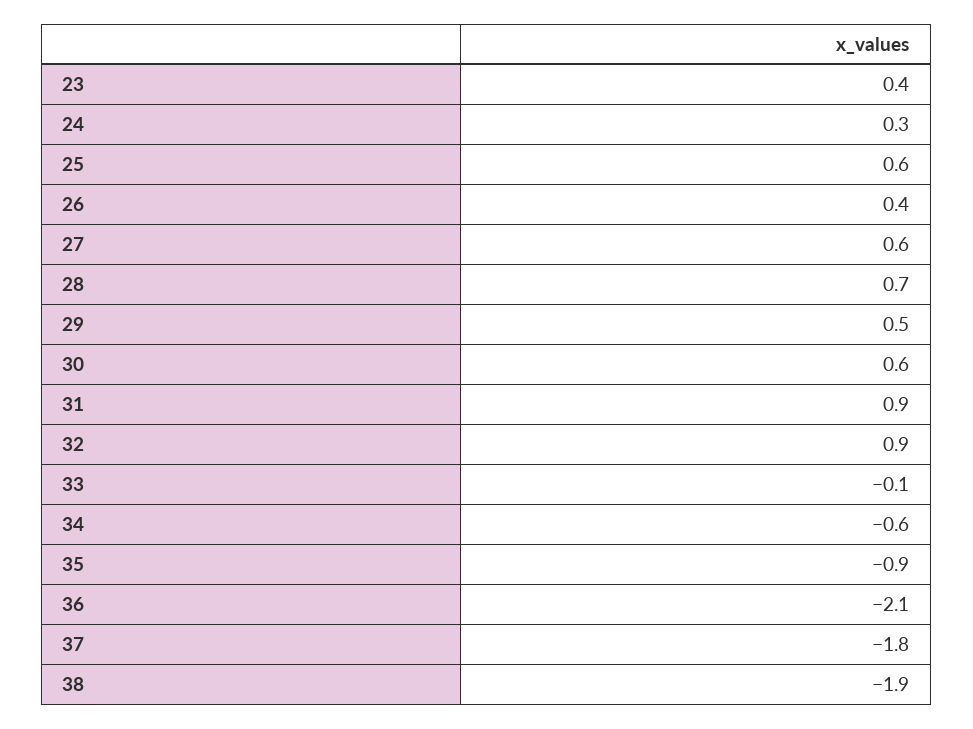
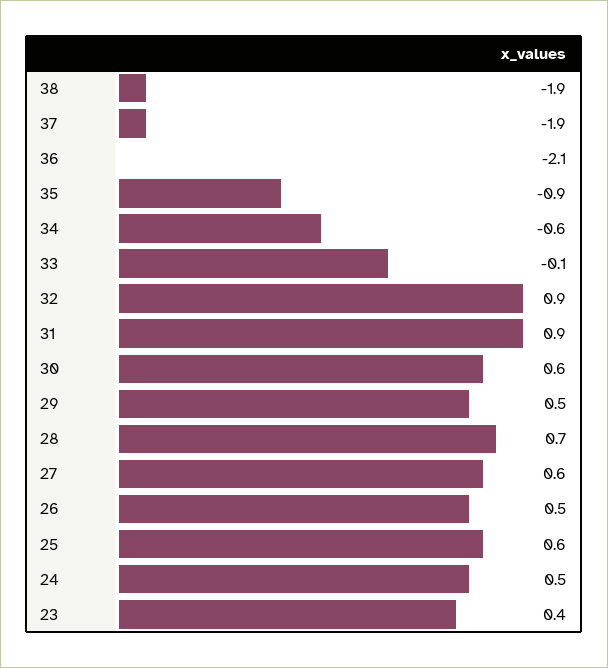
  {
    "23": 0.4,
-   "24": 0.3,
+   "24": 0.5,
    "25": 0.6,
-   "26": 0.4,
+   "26": 0.5,
    "27": 0.6,
    "28": 0.7,
    "29": 0.5,
    "30": 0.6,
    "31": 0.9,
    "32": 0.9,
    "33": -0.1,
    "34": -0.6,
    "35": -0.9,
    "36": -2.1,
-   "37": -1.8,
+   "37": -1.9,
    "38": -1.9
  }

